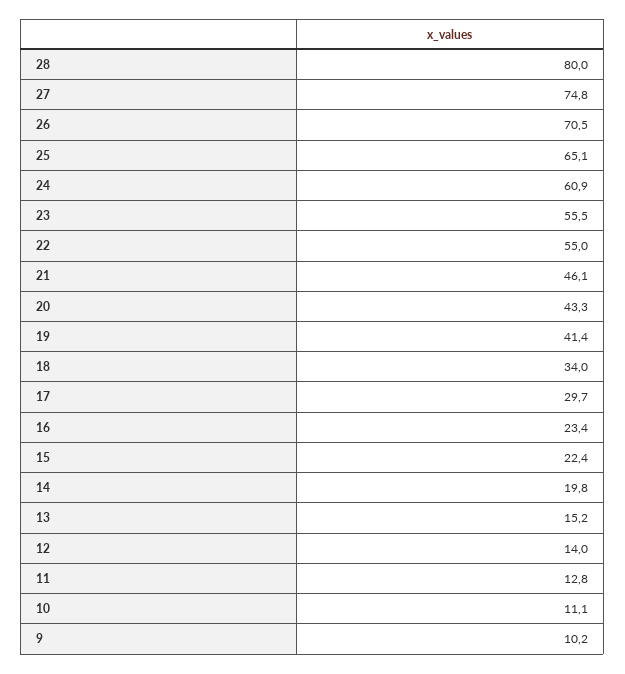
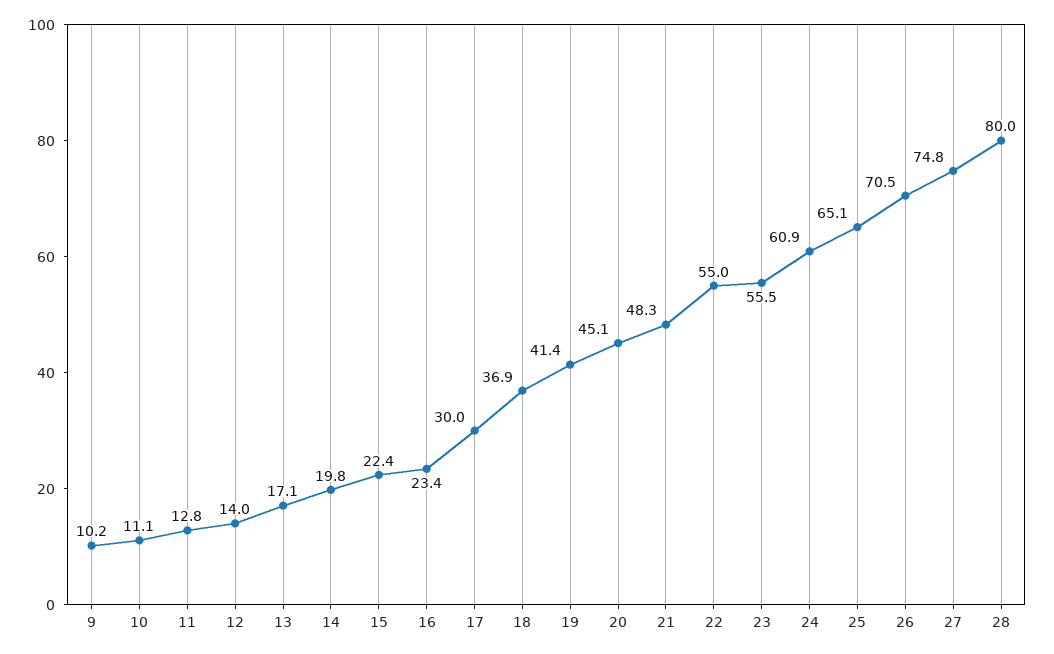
  {
    "28": 80,
    "27": 74.8,
    "26": 70.5,
    "25": 65.1,
    "24": 60.9,
    "23": 55.5,
    "22": 55,
-   "21": 46.1,
+   "21": 48.3,
-   "20": 43.3,
+   "20": 45.1,
    "19": 41.4,
-   "18": 34,
+   "18": 36.9,
-   "17": 29.7,
+   "17": 30,
    "16": 23.4,
    "15": 22.4,
    "14": 19.8,
-   "13": 15.2,
+   "13": 17.1,
    "12": 14,
    "11": 12.8,
    "10": 11.1,
    "9": 10.2
  }

